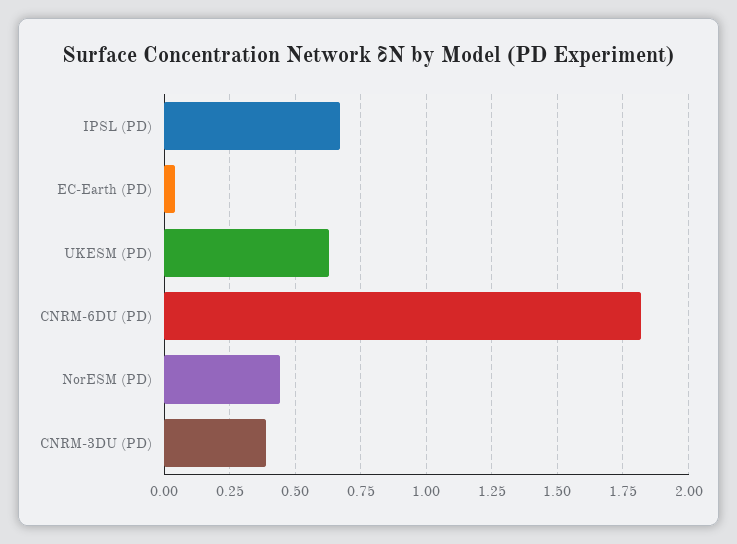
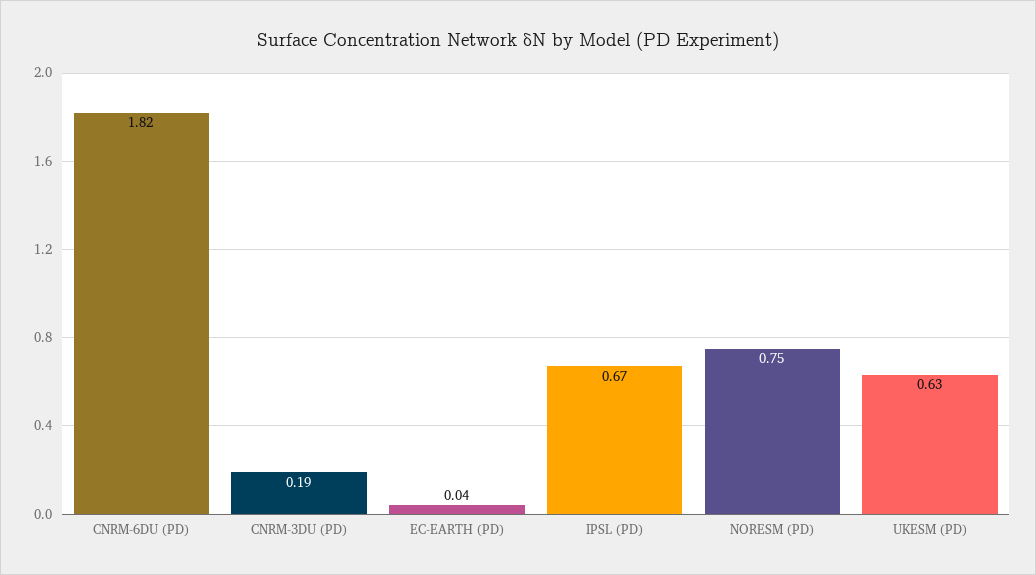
  {
    "IPSL (PD)": 0.67,
    "EC-Earth (PD)": 0.04,
    "UKESM (PD)": 0.63,
    "CNRM-6DU (PD)": 1.82,
-   "NorESM (PD)": 0.45,
+   "NorESM (PD)": 0.75,
-   "CNRM-3DU (PD)": 0.4
+   "CNRM-3DU (PD)": 0.19
  }

